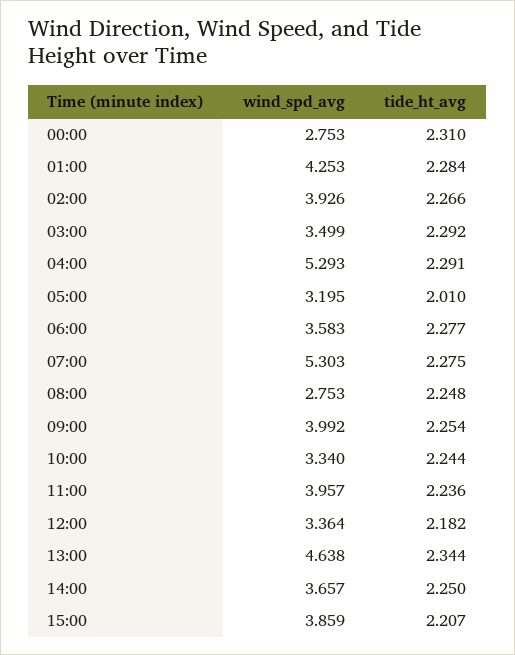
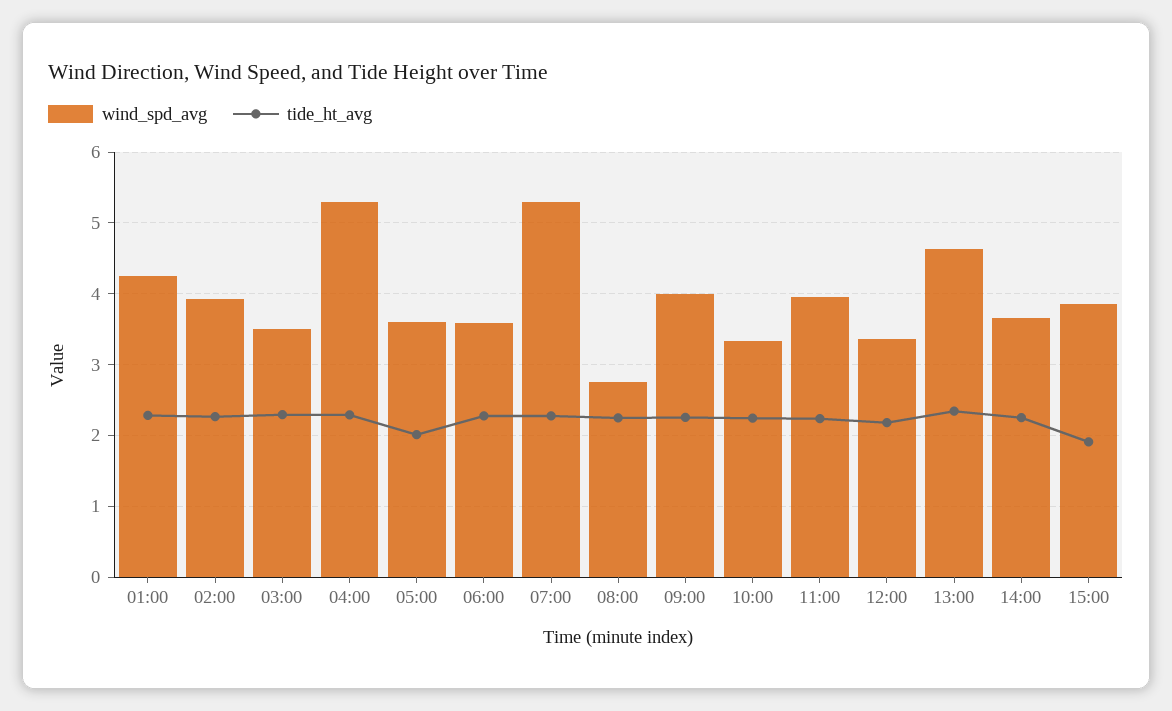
  {
    "wind_spd_avg": {
-     "00:00": 2.753,
      "01:00": 4.253,
      "02:00": 3.926,
      "03:00": 3.499,
      "04:00": 5.293,
-     "05:00": 3.195,
+     "05:00": 3.6,
      "06:00": 3.583,
      "07:00": 5.303,
      "08:00": 2.753,
      "09:00": 3.992,
      "10:00": 3.34,
      "11:00": 3.957,
      "12:00": 3.364,
      "13:00": 4.638,
      "14:00": 3.657,
      "15:00": 3.859
    },
    "tide_ht_avg": {
-     "00:00": 2.31,
      "01:00": 2.284,
      "02:00": 2.266,
      "03:00": 2.292,
      "04:00": 2.291,
      "05:00": 2.01,
      "06:00": 2.277,
      "07:00": 2.275,
      "08:00": 2.248,
      "09:00": 2.254,
      "10:00": 2.244,
      "11:00": 2.236,
      "12:00": 2.182,
      "13:00": 2.344,
      "14:00": 2.25,
-     "15:00": 2.207
+     "15:00": 1.9
    }
  }

